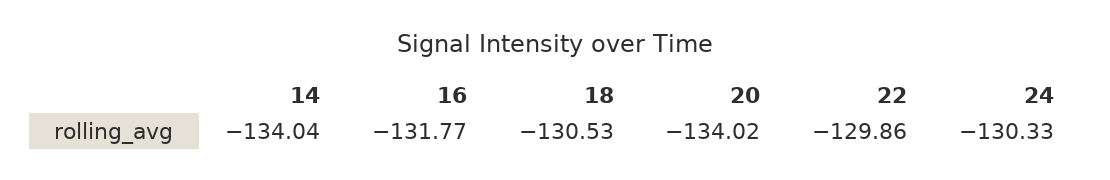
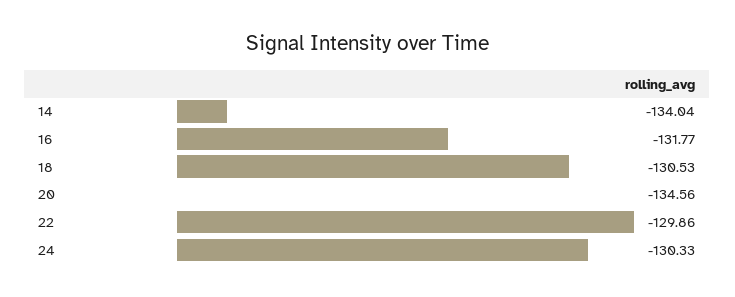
  {
    "14": -134.04,
    "16": -131.77,
    "18": -130.53,
-   "20": -134.02,
+   "20": -134.56,
    "22": -129.86,
    "24": -130.33
  }

